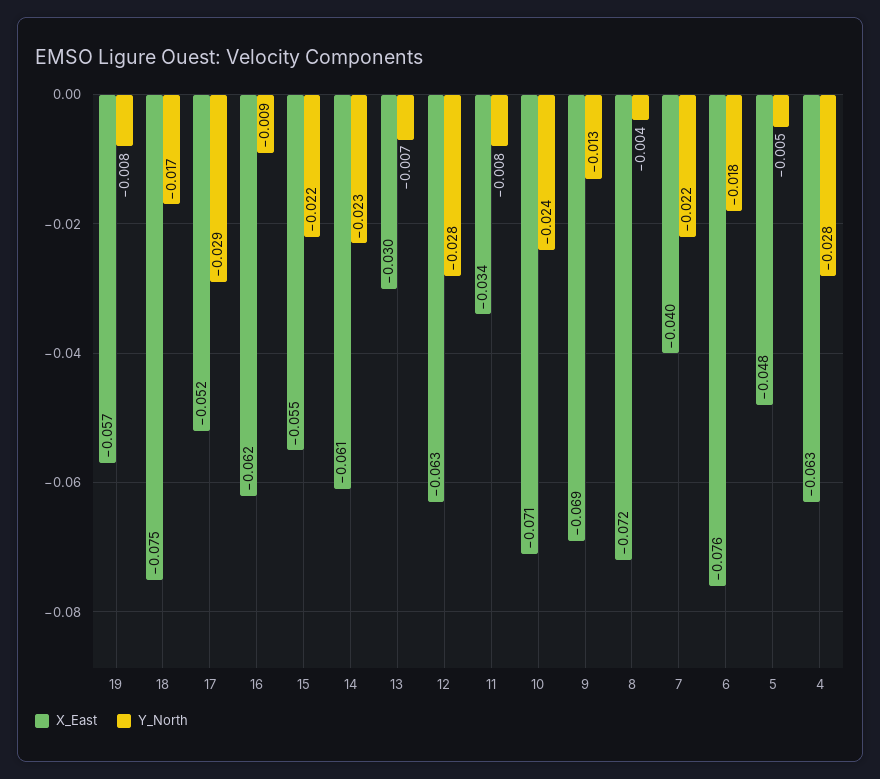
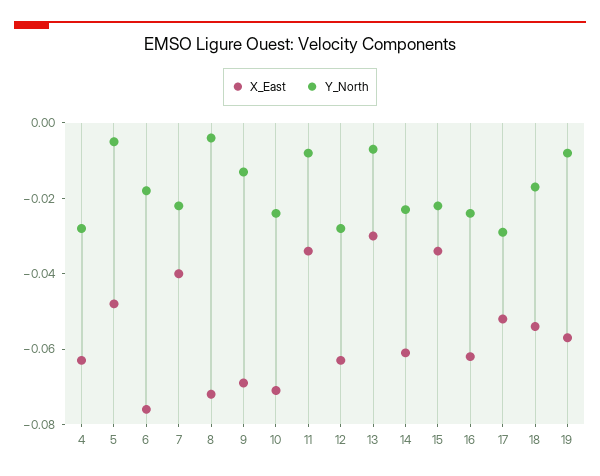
  {
    "X_East": {
      "19": -0.057,
-     "18": -0.075,
+     "18": -0.055,
      "17": -0.052,
      "16": -0.062,
-     "15": -0.055,
+     "15": -0.035,
      "14": -0.061,
      "13": -0.03,
      "12": -0.063,
      "11": -0.034,
      "10": -0.071,
      "9": -0.069,
      "8": -0.072,
      "7": -0.04,
      "6": -0.076,
      "5": -0.048,
      "4": -0.063
    },
    "Y_North": {
      "19": -0.008,
      "18": -0.017,
      "17": -0.029,
-     "16": -0.009,
+     "16": -0.025,
      "15": -0.022,
      "14": -0.023,
      "13": -0.007,
      "12": -0.028,
      "11": -0.008,
      "10": -0.024,
      "9": -0.013,
      "8": -0.004,
      "7": -0.022,
      "6": -0.018,
      "5": -0.005,
      "4": -0.028
    }
  }

